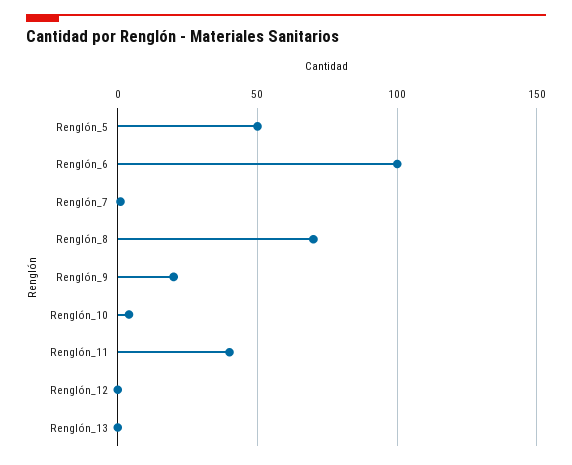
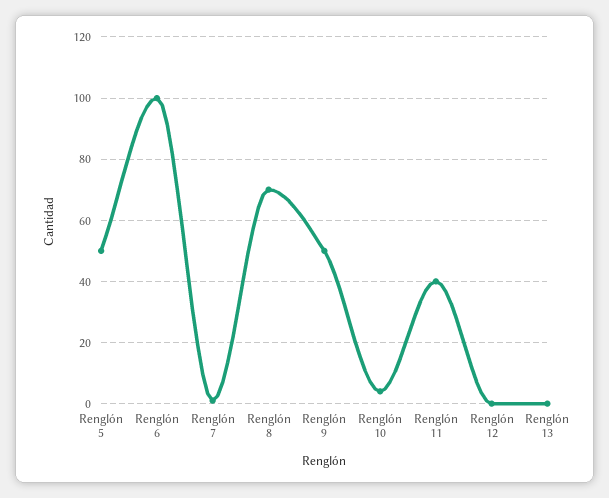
  {
    "Renglón_5": 50,
    "Renglón_6": 100,
    "Renglón_7": 0,
    "Renglón_8": 70,
-   "Renglón_9": 20,
+   "Renglón_9": 50,
    "Renglón_10": 5,
    "Renglón_11": 40,
    "Renglón_12": 0,
    "Renglón_13": 0
  }

